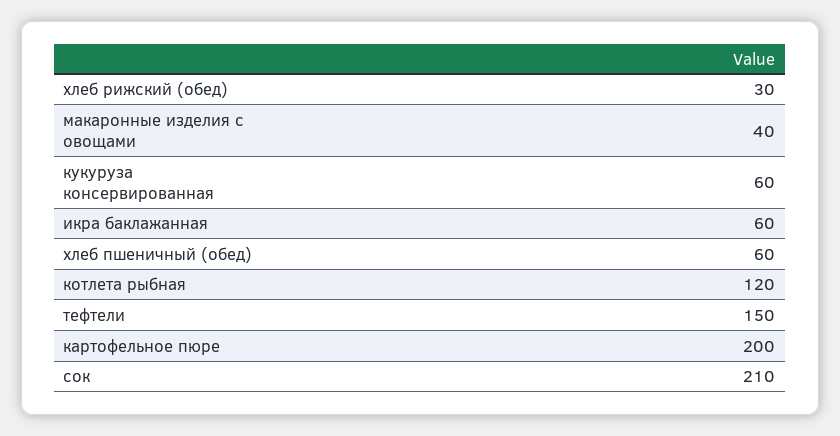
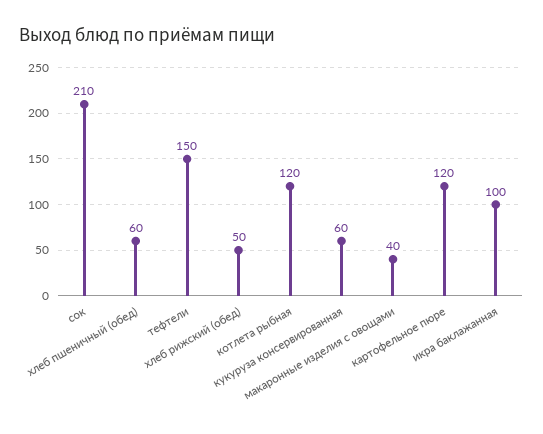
  {
-   "хлеб рижский (обед)": 30,
+   "хлеб рижский (обед)": 50,
    "макаронные изделия с овощами": 40,
    "кукуруза консервированная": 60,
-   "икра баклажанная": 60,
+   "икра баклажанная": 100,
    "хлеб пшеничный (обед)": 60,
    "котлета рыбная": 120,
    "тефтели": 150,
-   "картофельное пюре": 200,
+   "картофельное пюре": 120,
    "сок": 210
  }

